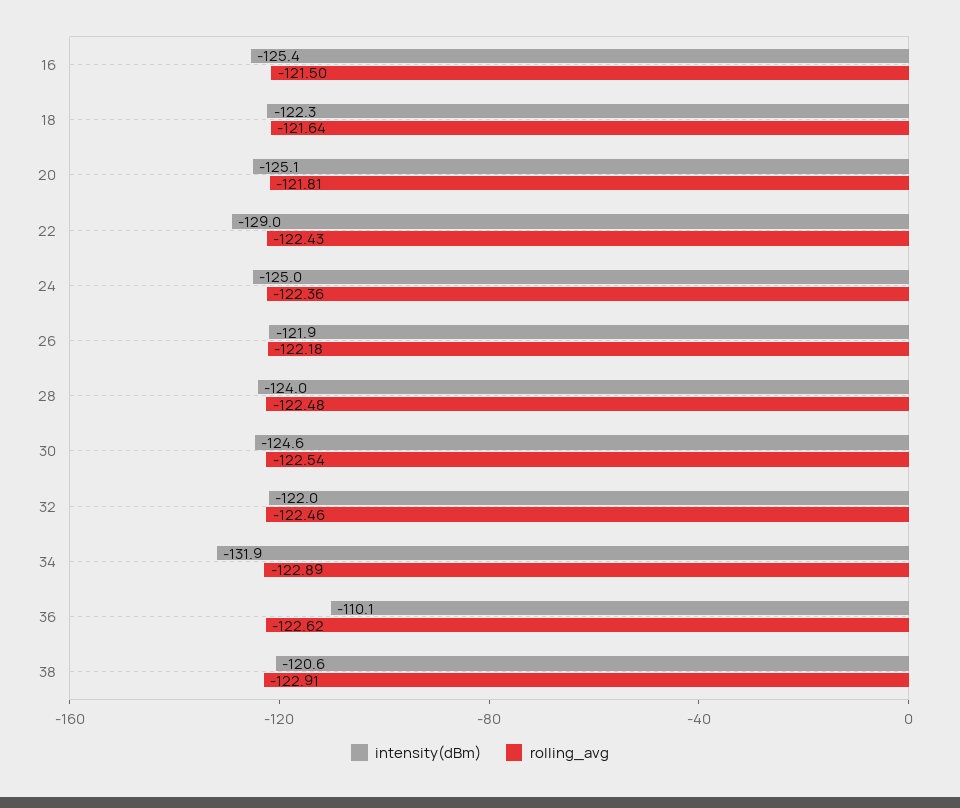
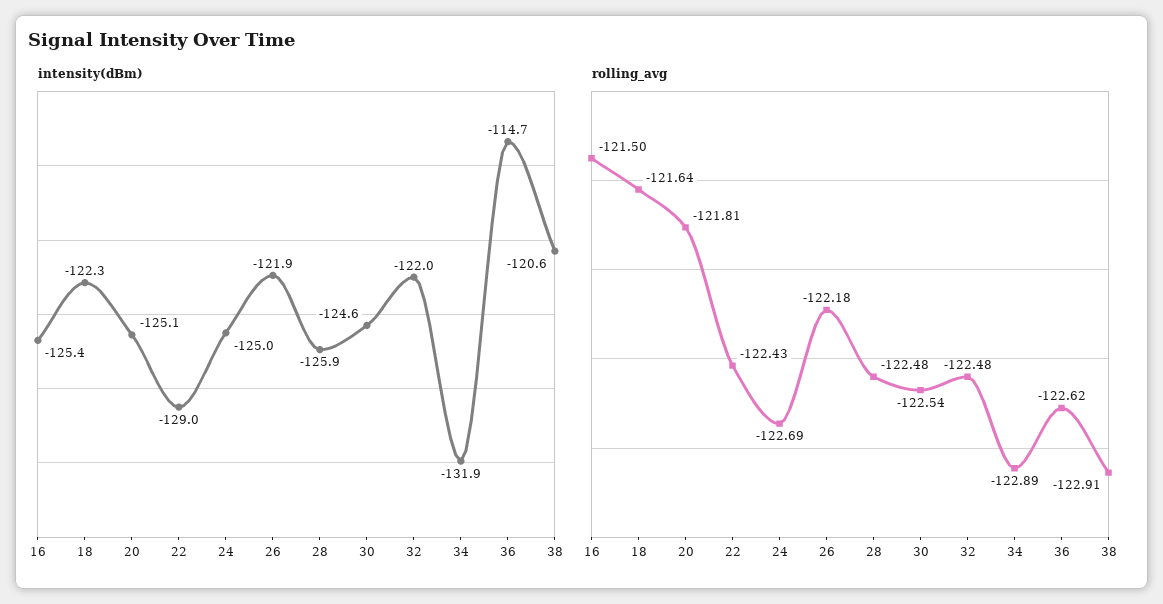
  {
    "intensity(dBm)": {
      "16": -125.4,
      "18": -122.3,
      "20": -125.1,
      "22": -129,
      "24": -125,
      "26": -121.9,
-     "28": -124,
+     "28": -125.9,
      "30": -124.6,
      "32": -122,
      "34": -131.9,
-     "36": -110.1,
+     "36": -114.7,
      "38": -120.6
    },
    "rolling_avg": {
      "16": -121.5,
      "18": -121.64,
      "20": -121.81,
      "22": -122.43,
-     "24": -122.36,
+     "24": -122.69,
      "26": -122.18,
      "28": -122.48,
      "30": -122.54,
-     "32": -122.46,
+     "32": -122.48,
      "34": -122.89,
      "36": -122.62,
      "38": -122.91
    }
  }

